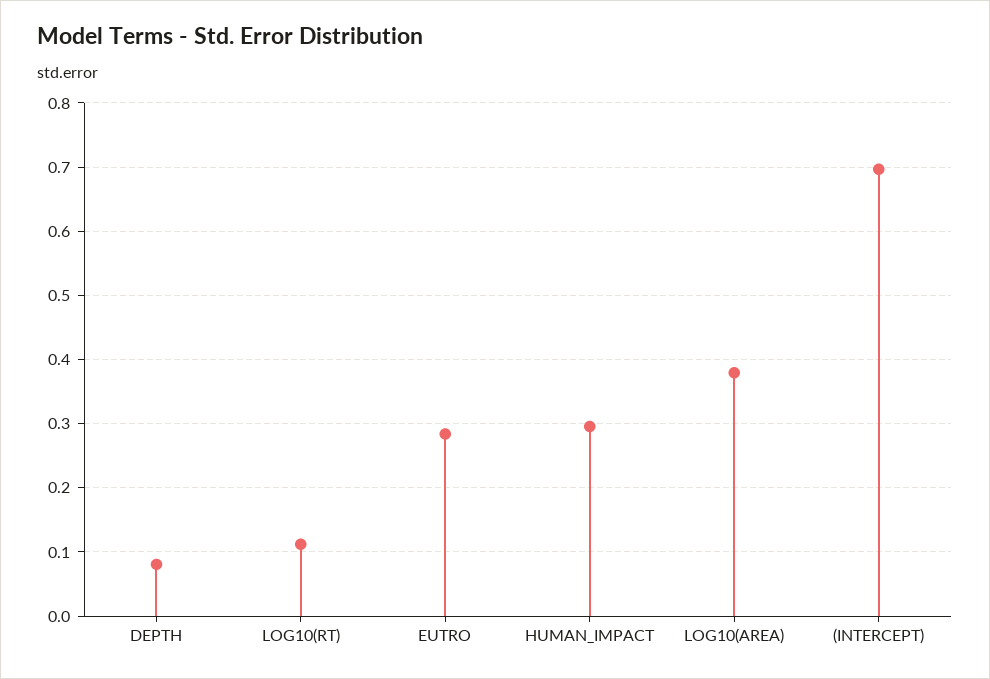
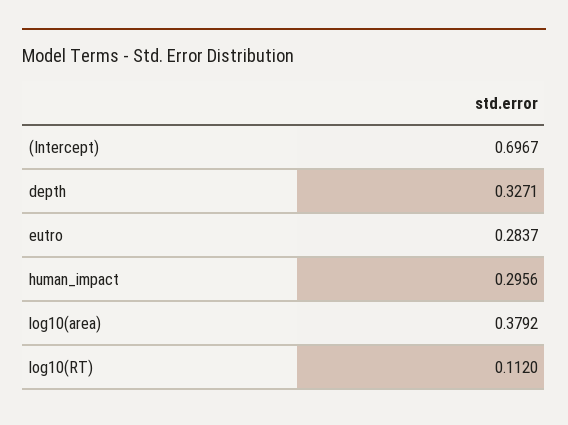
  {
-   "DEPTH": 0.08,
+   "DEPTH": 0.3271,
    "LOG10(RT)": 0.112,
    "EUTRO": 0.2837,
    "HUMAN_IMPACT": 0.2956,
    "LOG10(AREA)": 0.3792,
    "(INTERCEPT)": 0.6967
  }

